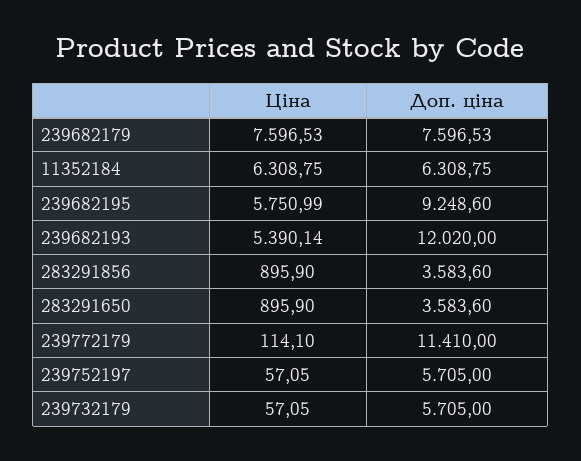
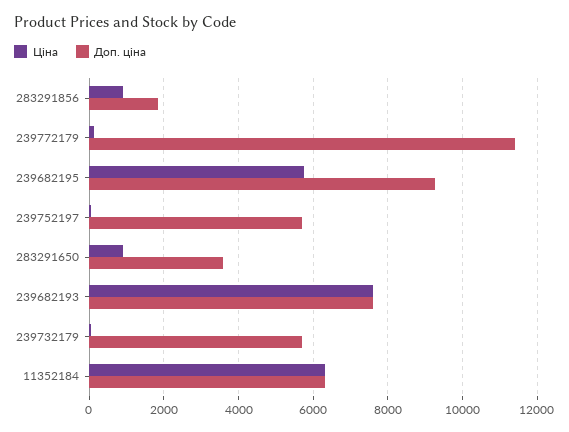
  {
    "Ціна": {
-     "239682179": 7596.53,
      "11352184": 6308.75,
      "239682195": 5750.99,
-     "239682193": 5390.14,
+     "239682193": 7600,
      "283291856": 895.9,
      "283291650": 895.9,
      "239772179": 114.1,
      "239752197": 57.05,
      "239732179": 57.05
    },
    "Доп. ціна": {
-     "239682179": 7596.53,
      "11352184": 6308.75,
      "239682195": 9248.6,
-     "239682193": 12020,
+     "239682193": 7600,
-     "283291856": 3583.6,
+     "283291856": 1800,
      "283291650": 3583.6,
      "239772179": 11410,
      "239752197": 5705,
      "239732179": 5705
    }
  }

